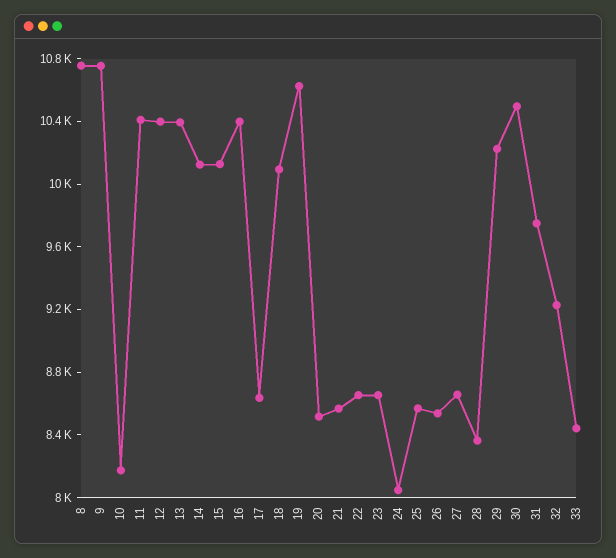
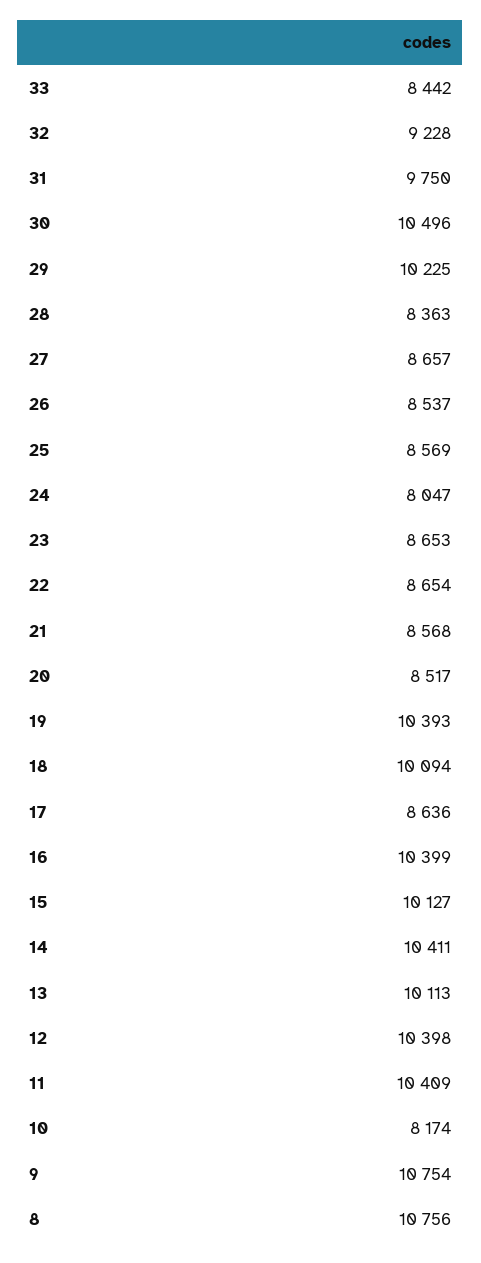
  {
    "8": 10756,
    "9": 10754,
    "10": 8174,
    "11": 10409,
    "12": 10398,
-   "13": 10400,
+   "13": 10113,
-   "14": 10100,
+   "14": 10411,
    "15": 10127,
    "16": 10399,
    "17": 8636,
    "18": 10094,
-   "19": 10600,
+   "19": 10393,
    "20": 8517,
    "21": 8568,
    "22": 8654,
    "23": 8653,
    "24": 8047,
    "25": 8569,
    "26": 8537,
    "27": 8657,
    "28": 8363,
    "29": 10225,
    "30": 10496,
    "31": 9750,
    "32": 9228,
    "33": 8442
  }

